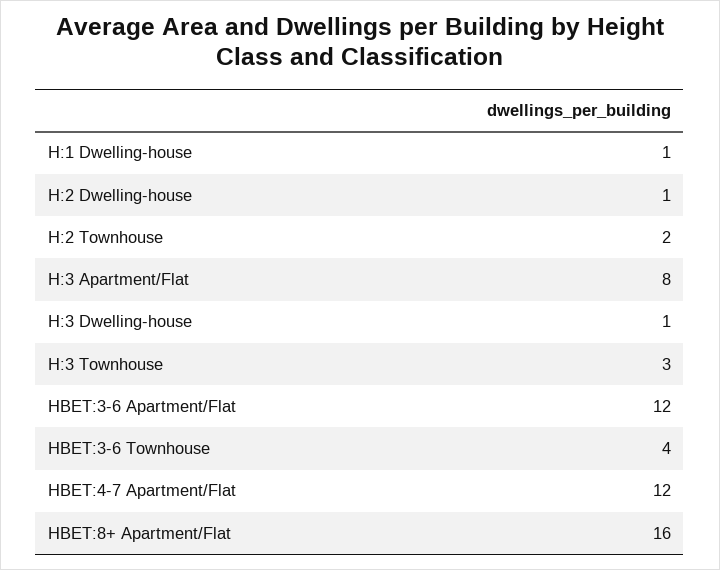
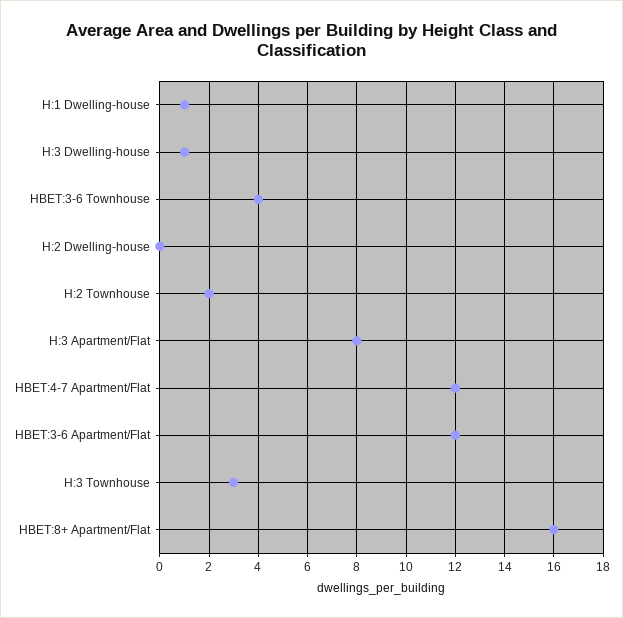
  {
    "H:1 Dwelling-house": 1,
-   "H:2 Dwelling-house": 1,
+   "H:2 Dwelling-house": 0,
    "H:2 Townhouse": 2,
    "H:3 Apartment/Flat": 8,
    "H:3 Dwelling-house": 1,
    "H:3 Townhouse": 3,
    "HBET:3-6 Apartment/Flat": 12,
    "HBET:3-6 Townhouse": 4,
    "HBET:4-7 Apartment/Flat": 12,
    "HBET:8+ Apartment/Flat": 16
  }

